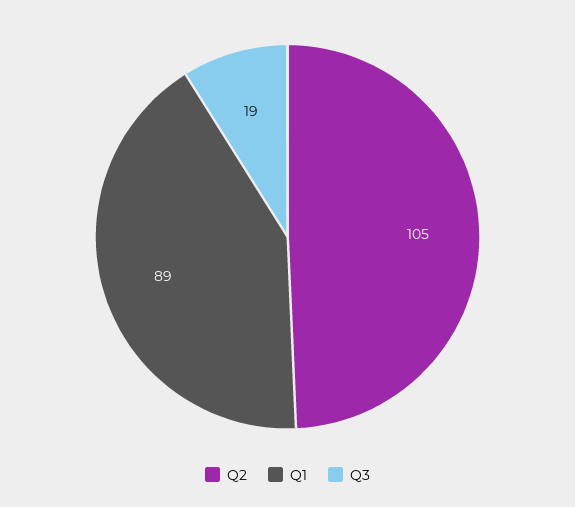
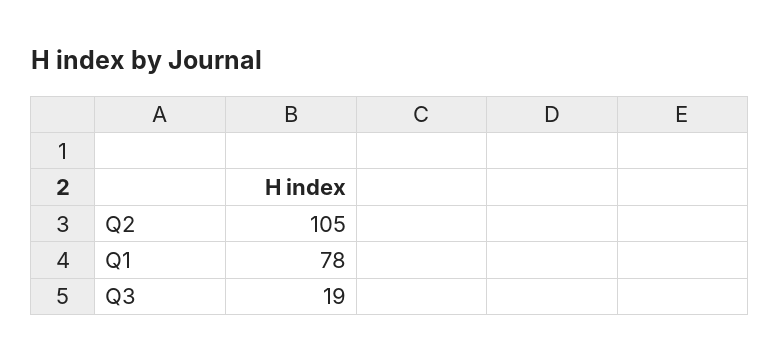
  {
    "Q2": 105,
-   "Q1": 89,
+   "Q1": 78,
    "Q3": 19
  }

